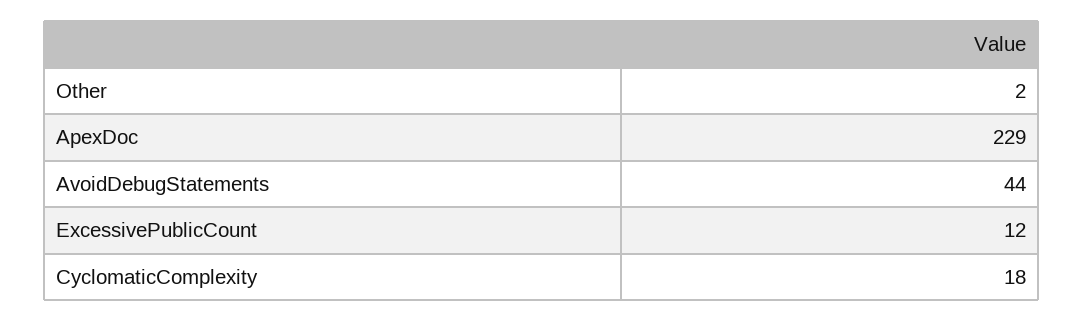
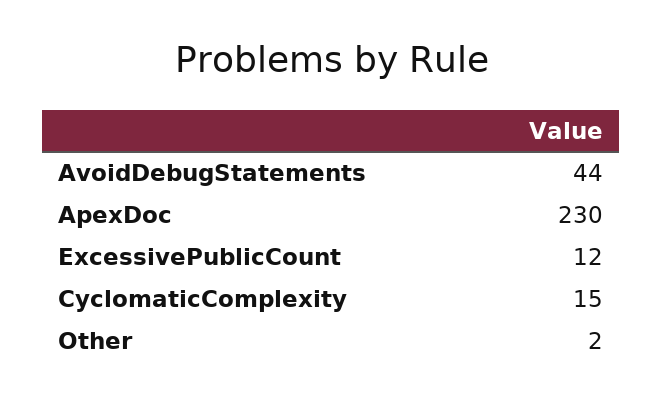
  {
    "Other": 2,
-   "ApexDoc": 229,
+   "ApexDoc": 230,
    "AvoidDebugStatements": 44,
    "ExcessivePublicCount": 12,
-   "CyclomaticComplexity": 18
+   "CyclomaticComplexity": 15
  }

